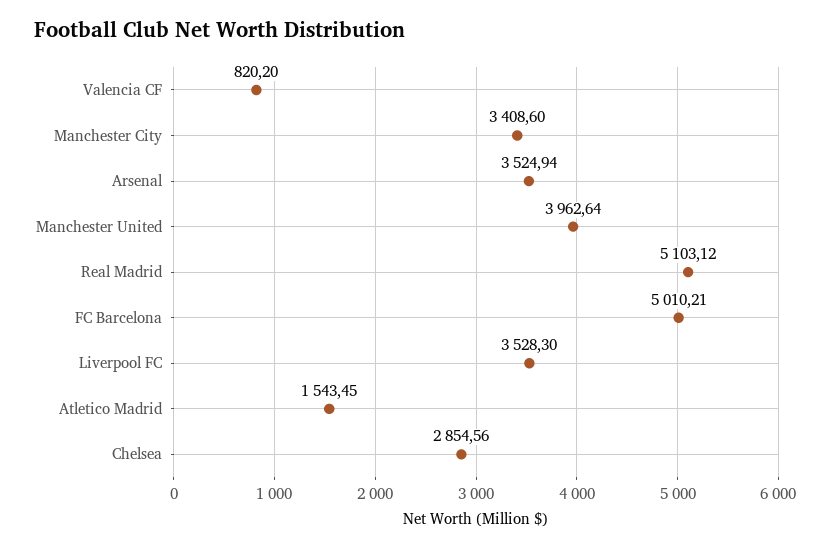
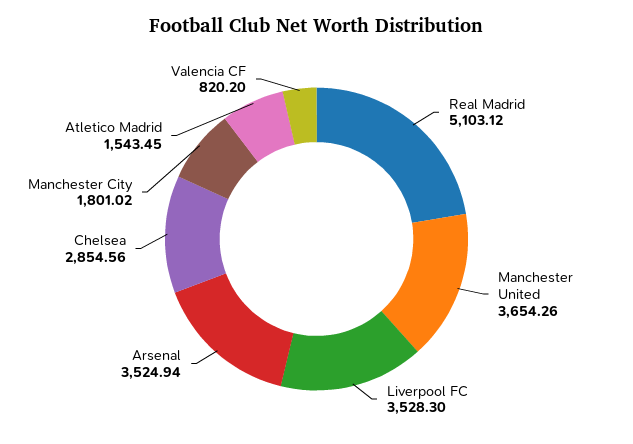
  {
    "Valencia CF": 820.2,
-   "Manchester City": 3408.6,
+   "Manchester City": 1801.02,
    "Arsenal": 3524.94,
-   "Manchester United": 3962.64,
+   "Manchester United": 3654.26,
    "Real Madrid": 5103.12,
-   "FC Barcelona": 5010.21,
    "Liverpool FC": 3528.3,
    "Atletico Madrid": 1543.45,
    "Chelsea": 2854.56
  }

